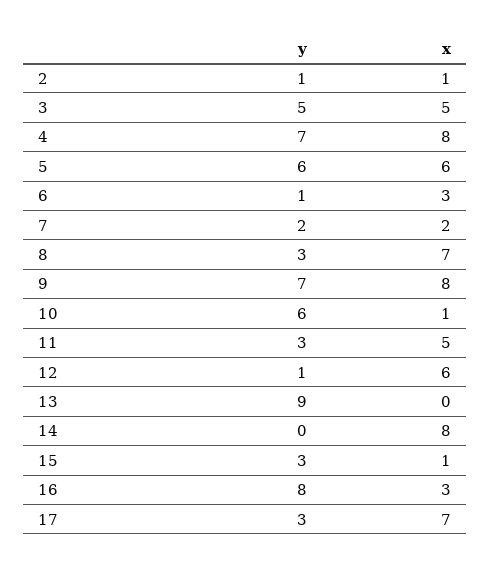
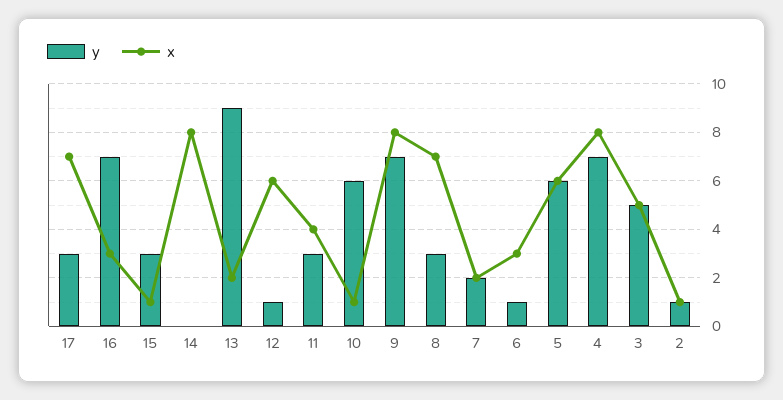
  {
    "y": {
      "2": 1,
      "3": 5,
      "4": 7,
      "5": 6,
      "6": 1,
      "7": 2,
      "8": 3,
      "9": 7,
      "10": 6,
      "11": 3,
      "12": 1,
      "13": 9,
      "14": 0,
      "15": 3,
-     "16": 8,
+     "16": 7,
      "17": 3
    },
    "x": {
      "2": 1,
      "3": 5,
      "4": 8,
      "5": 6,
      "6": 3,
      "7": 2,
      "8": 7,
      "9": 8,
      "10": 1,
-     "11": 5,
+     "11": 4,
      "12": 6,
-     "13": 0,
+     "13": 2,
      "14": 8,
      "15": 1,
      "16": 3,
      "17": 7
    }
  }

